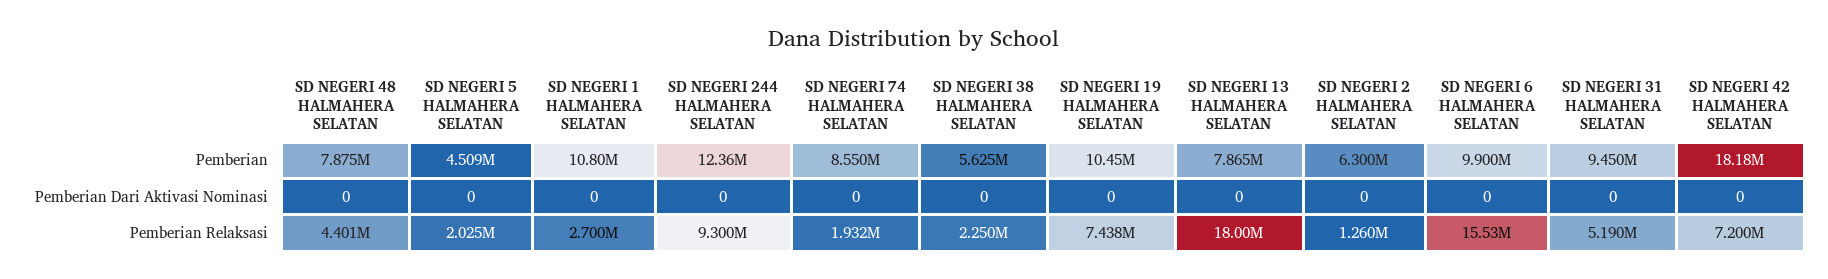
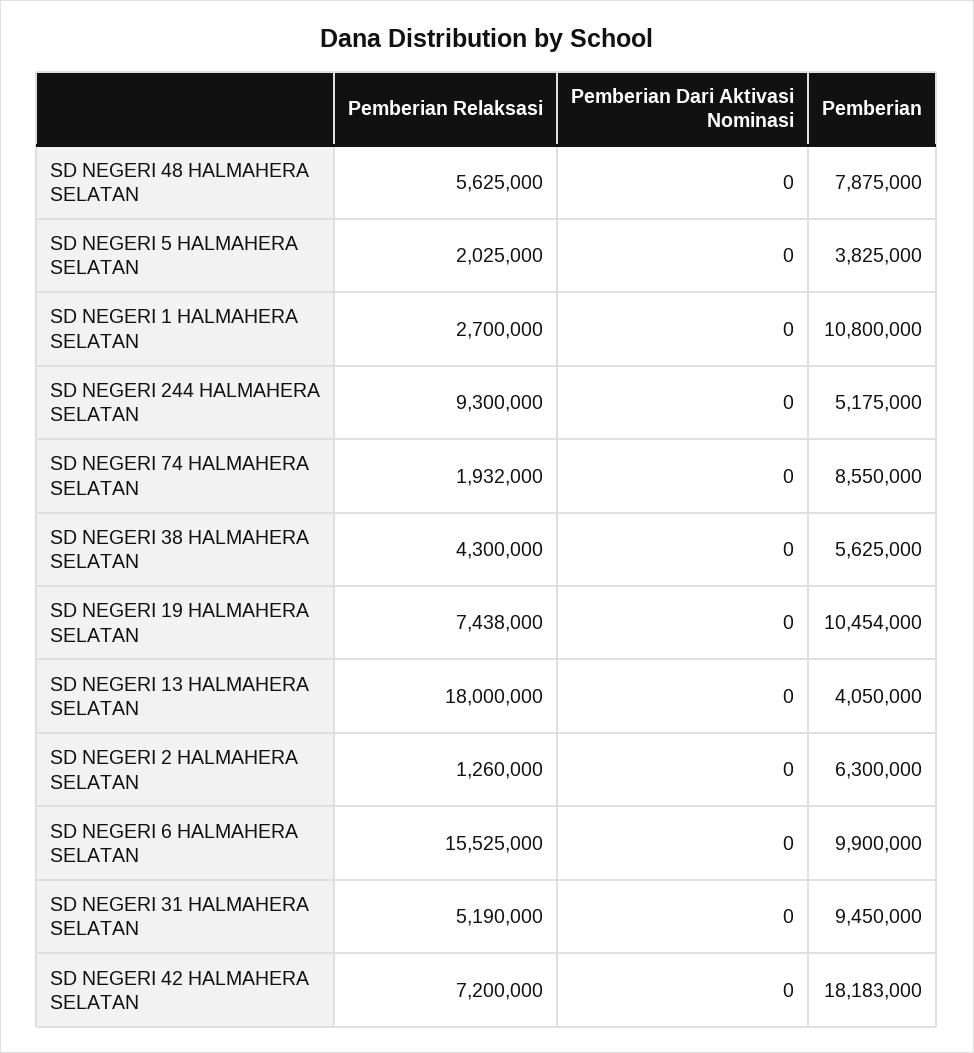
  {
    "SD NEGERI 48 HALMAHERA SELATAN": {
      "Pemberian": 7875000,
      "Pemberian Dari Aktivasi Nominasi": 0,
-     "Pemberian Relaksasi": 4401000
+     "Pemberian Relaksasi": 5625000
    },
    "SD NEGERI 5 HALMAHERA SELATAN": {
-     "Pemberian": 4509000,
+     "Pemberian": 3825000,
      "Pemberian Dari Aktivasi Nominasi": 0,
      "Pemberian Relaksasi": 2025000
    },
    "SD NEGERI 1 HALMAHERA SELATAN": {
      "Pemberian": 10800000,
      "Pemberian Dari Aktivasi Nominasi": 0,
      "Pemberian Relaksasi": 2700000
    },
    "SD NEGERI 244 HALMAHERA SELATAN": {
-     "Pemberian": 12360000,
+     "Pemberian": 5175000,
      "Pemberian Dari Aktivasi Nominasi": 0,
      "Pemberian Relaksasi": 9300000
    },
    "SD NEGERI 74 HALMAHERA SELATAN": {
      "Pemberian": 8550000,
      "Pemberian Dari Aktivasi Nominasi": 0,
      "Pemberian Relaksasi": 1932000
    },
    "SD NEGERI 38 HALMAHERA SELATAN": {
      "Pemberian": 5625000,
      "Pemberian Dari Aktivasi Nominasi": 0,
-     "Pemberian Relaksasi": 2250000
+     "Pemberian Relaksasi": 4300000
    },
    "SD NEGERI 19 HALMAHERA SELATAN": {
      "Pemberian": 10454000,
      "Pemberian Dari Aktivasi Nominasi": 0,
      "Pemberian Relaksasi": 7438000
    },
    "SD NEGERI 13 HALMAHERA SELATAN": {
-     "Pemberian": 7865000,
+     "Pemberian": 4050000,
      "Pemberian Dari Aktivasi Nominasi": 0,
      "Pemberian Relaksasi": 18000000
    },
    "SD NEGERI 2 HALMAHERA SELATAN": {
      "Pemberian": 6300000,
      "Pemberian Dari Aktivasi Nominasi": 0,
      "Pemberian Relaksasi": 1260000
    },
    "SD NEGERI 6 HALMAHERA SELATAN": {
      "Pemberian": 9900000,
      "Pemberian Dari Aktivasi Nominasi": 0,
      "Pemberian Relaksasi": 15525000
    },
    "SD NEGERI 31 HALMAHERA SELATAN": {
      "Pemberian": 9450000,
      "Pemberian Dari Aktivasi Nominasi": 0,
      "Pemberian Relaksasi": 5190000
    },
    "SD NEGERI 42 HALMAHERA SELATAN": {
      "Pemberian": 18183000,
      "Pemberian Dari Aktivasi Nominasi": 0,
      "Pemberian Relaksasi": 7200000
    }
  }

